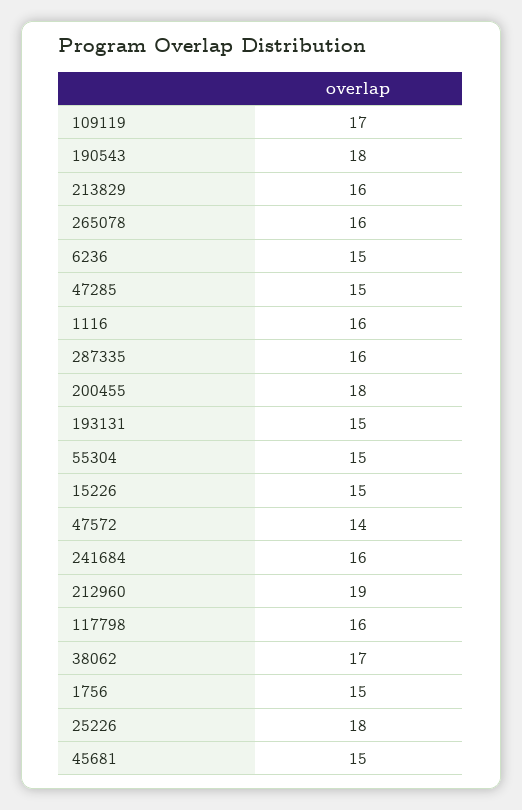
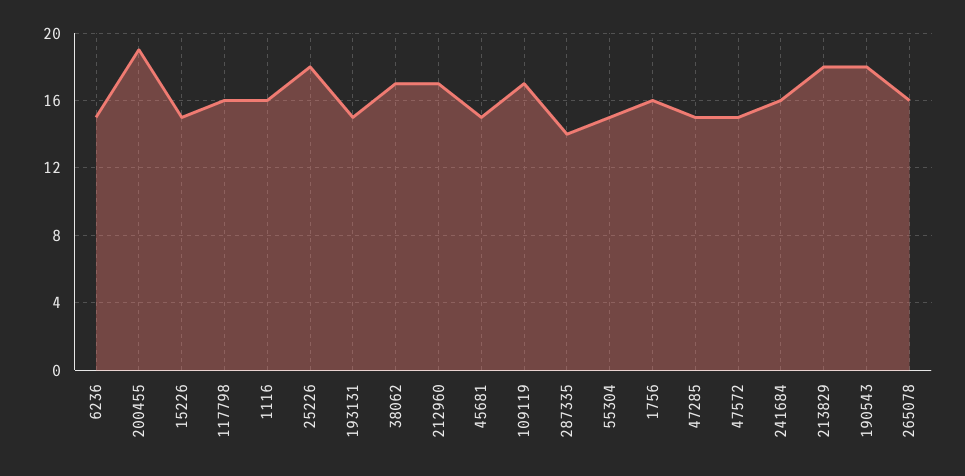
  {
    "109119": 17,
    "190543": 18,
-   "213829": 16,
+   "213829": 18,
    "265078": 16,
    "6236": 15,
    "47285": 15,
    "1116": 16,
-   "287335": 16,
+   "287335": 14,
-   "200455": 18,
+   "200455": 19,
    "193131": 15,
    "55304": 15,
    "15226": 15,
-   "47572": 14,
+   "47572": 15,
    "241684": 16,
-   "212960": 19,
+   "212960": 17,
    "117798": 16,
    "38062": 17,
-   "1756": 15,
+   "1756": 16,
    "25226": 18,
    "45681": 15
  }

